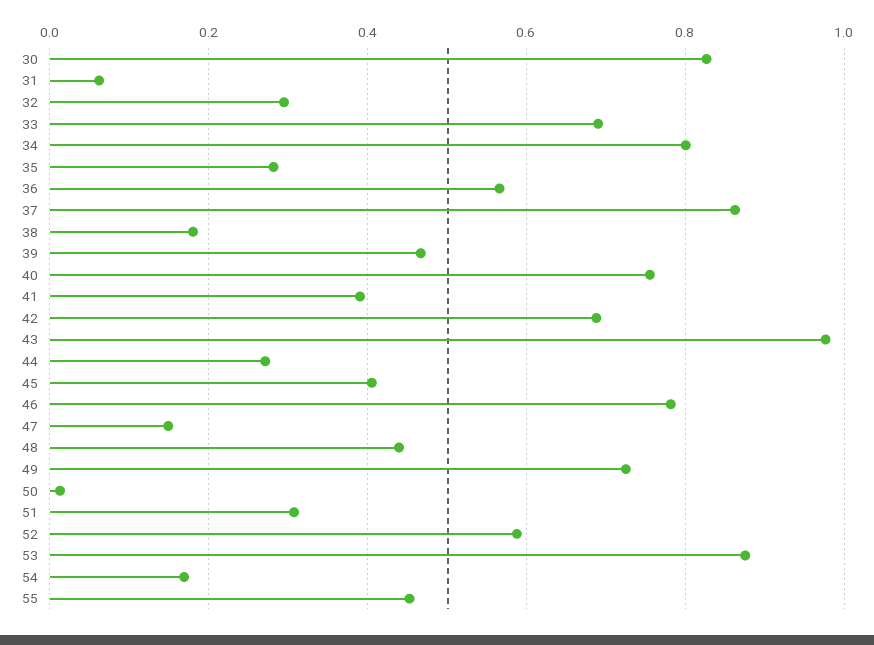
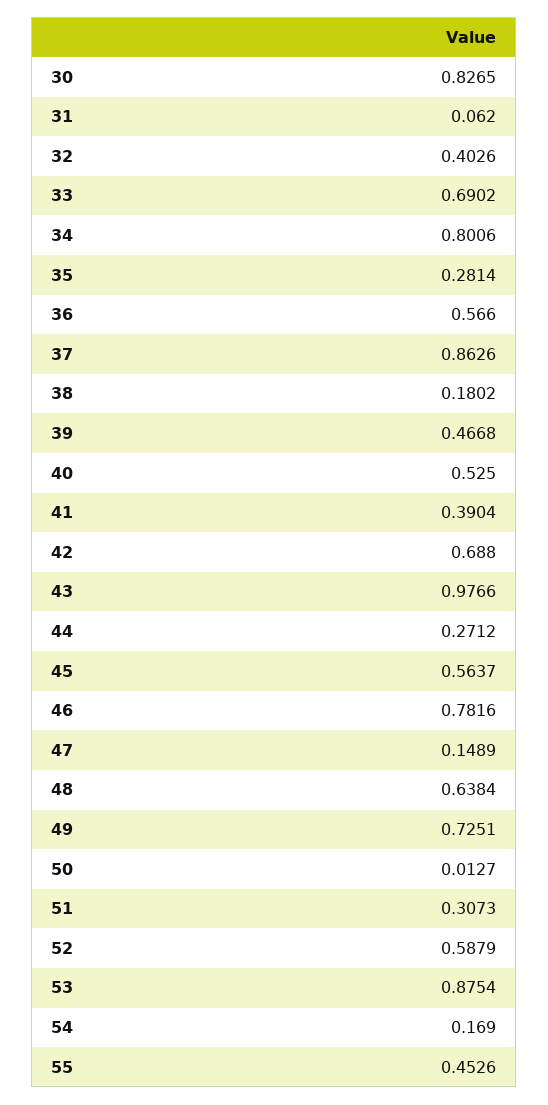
  {
    "30": 0.8265,
    "31": 0.062,
-   "32": 0.3,
+   "32": 0.4026,
    "33": 0.6902,
    "34": 0.8006,
    "35": 0.2814,
    "36": 0.566,
    "37": 0.8626,
    "38": 0.1802,
    "39": 0.4668,
-   "40": 0.76,
+   "40": 0.525,
    "41": 0.3904,
    "42": 0.688,
    "43": 0.9766,
    "44": 0.2712,
-   "45": 0.4,
+   "45": 0.5637,
    "46": 0.7816,
    "47": 0.1489,
-   "48": 0.44,
+   "48": 0.6384,
    "49": 0.7251,
    "50": 0.0127,
    "51": 0.3073,
    "52": 0.5879,
    "53": 0.8754,
    "54": 0.169,
    "55": 0.4526
  }

